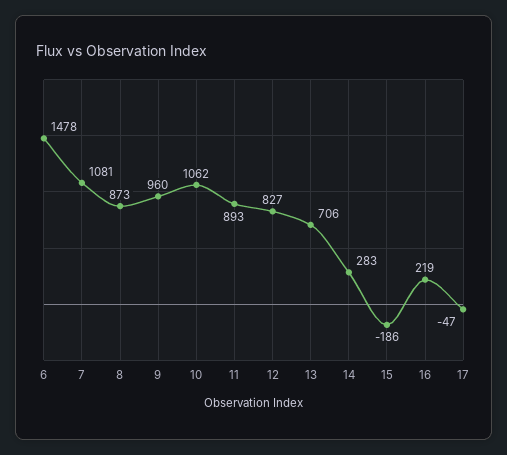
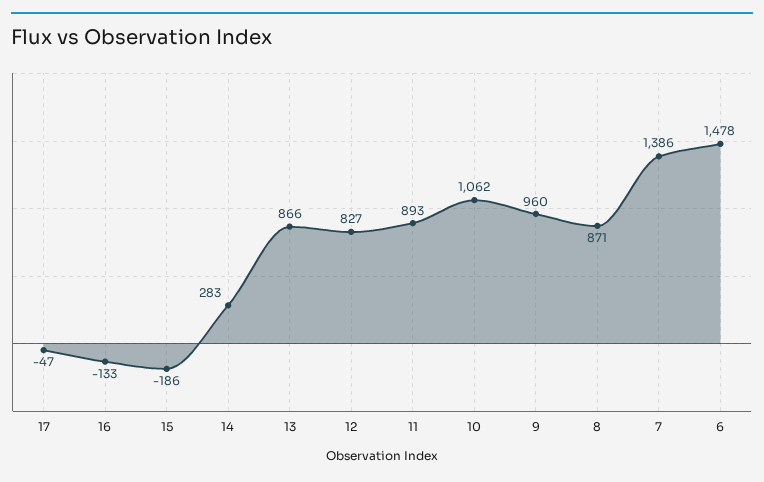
  {
    "6": 1478,
-   "7": 1081,
+   "7": 1386,
-   "8": 873,
+   "8": 871,
    "9": 960,
    "10": 1062,
    "11": 893,
    "12": 827,
-   "13": 706,
+   "13": 866,
    "14": 283,
    "15": -186,
-   "16": 219,
+   "16": -133,
    "17": -47
  }

